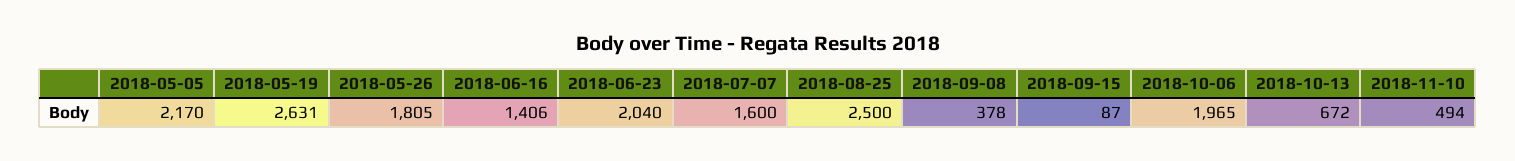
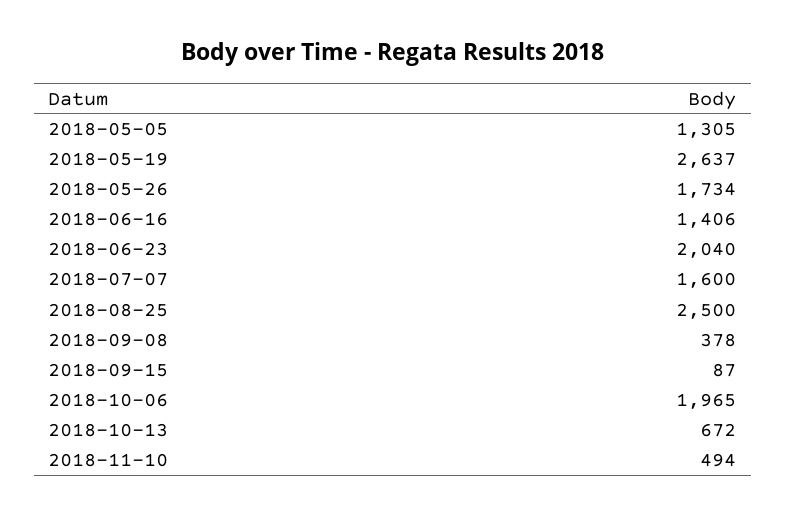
  {
-   "2018-05-05": 2170,
+   "2018-05-05": 1305,
-   "2018-05-19": 2631,
+   "2018-05-19": 2637,
-   "2018-05-26": 1805,
+   "2018-05-26": 1734,
    "2018-06-16": 1406,
    "2018-06-23": 2040,
    "2018-07-07": 1600,
    "2018-08-25": 2500,
    "2018-09-08": 378,
    "2018-09-15": 87,
    "2018-10-06": 1965,
    "2018-10-13": 672,
    "2018-11-10": 494
  }

